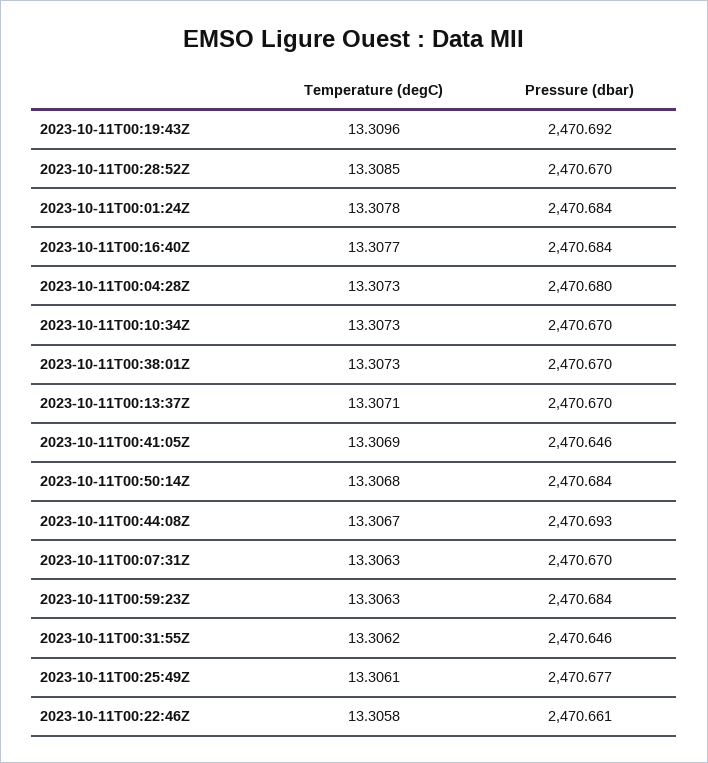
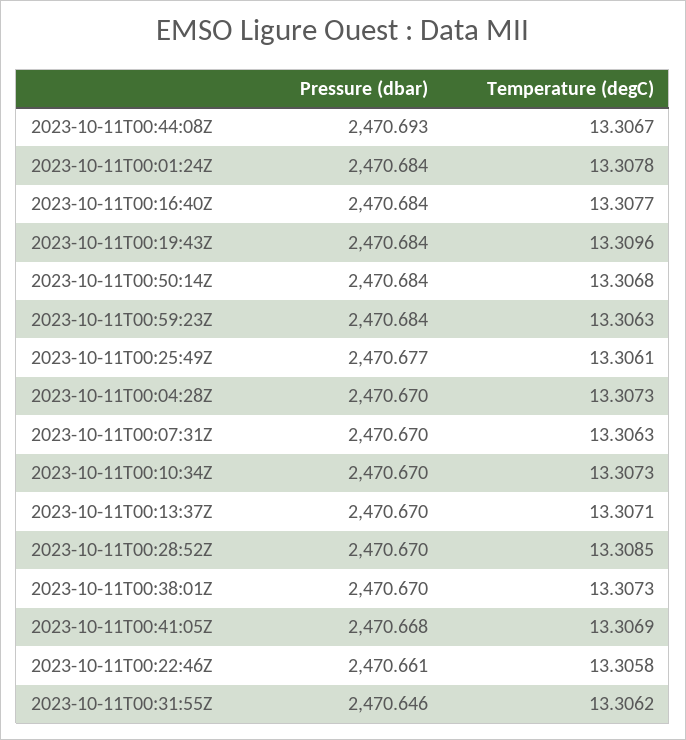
  {
    "Temperature (degC)": {
      "2023-10-11T00:19:43Z": 13.3096,
      "2023-10-11T00:28:52Z": 13.3085,
      "2023-10-11T00:01:24Z": 13.3078,
      "2023-10-11T00:16:40Z": 13.3077,
      "2023-10-11T00:04:28Z": 13.3073,
      "2023-10-11T00:10:34Z": 13.3073,
      "2023-10-11T00:38:01Z": 13.3073,
      "2023-10-11T00:13:37Z": 13.3071,
      "2023-10-11T00:41:05Z": 13.3069,
      "2023-10-11T00:50:14Z": 13.3068,
      "2023-10-11T00:44:08Z": 13.3067,
      "2023-10-11T00:07:31Z": 13.3063,
      "2023-10-11T00:59:23Z": 13.3063,
      "2023-10-11T00:31:55Z": 13.3062,
      "2023-10-11T00:25:49Z": 13.3061,
      "2023-10-11T00:22:46Z": 13.3058
    },
    "Pressure (dbar)": {
-     "2023-10-11T00:19:43Z": 2470.692,
+     "2023-10-11T00:19:43Z": 2470.684,
      "2023-10-11T00:28:52Z": 2470.67,
      "2023-10-11T00:01:24Z": 2470.684,
      "2023-10-11T00:16:40Z": 2470.684,
-     "2023-10-11T00:04:28Z": 2470.68,
+     "2023-10-11T00:04:28Z": 2470.67,
      "2023-10-11T00:10:34Z": 2470.67,
      "2023-10-11T00:38:01Z": 2470.67,
      "2023-10-11T00:13:37Z": 2470.67,
-     "2023-10-11T00:41:05Z": 2470.646,
+     "2023-10-11T00:41:05Z": 2470.668,
      "2023-10-11T00:50:14Z": 2470.684,
      "2023-10-11T00:44:08Z": 2470.693,
      "2023-10-11T00:07:31Z": 2470.67,
      "2023-10-11T00:59:23Z": 2470.684,
      "2023-10-11T00:31:55Z": 2470.646,
      "2023-10-11T00:25:49Z": 2470.677,
      "2023-10-11T00:22:46Z": 2470.661
    }
  }

